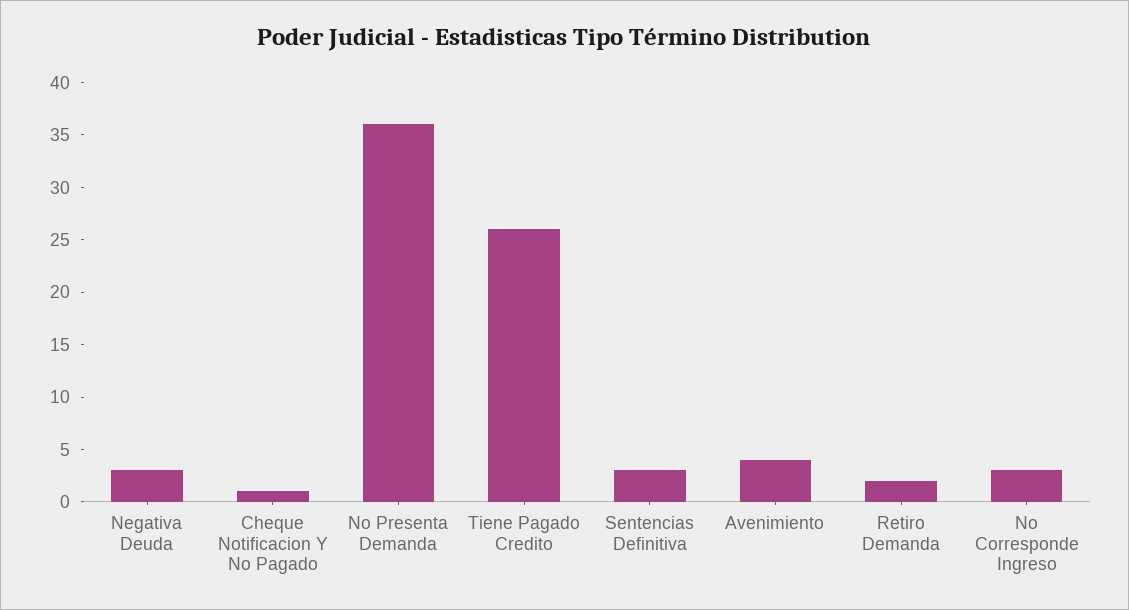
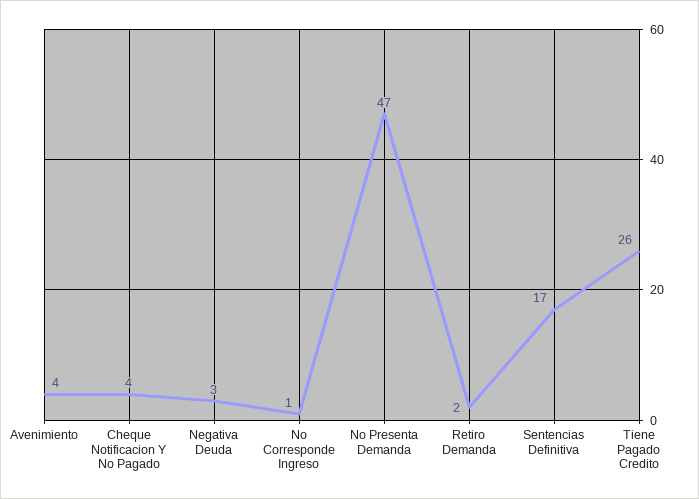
  {
    "Negativa Deuda": 3,
-   "Cheque Notificacion Y No Pagado": 1,
+   "Cheque Notificacion Y No Pagado": 4,
-   "No Presenta Demanda": 36,
+   "No Presenta Demanda": 47,
    "Tiene Pagado Credito": 26,
-   "Sentencias Definitiva": 3,
+   "Sentencias Definitiva": 17,
    "Avenimiento": 4,
    "Retiro Demanda": 2,
-   "No Corresponde Ingreso": 3
+   "No Corresponde Ingreso": 1
  }

